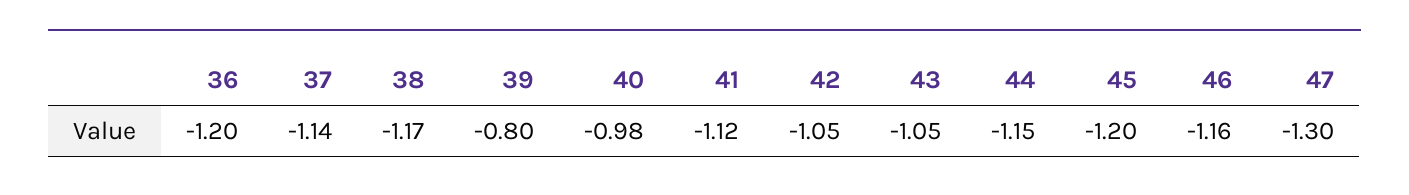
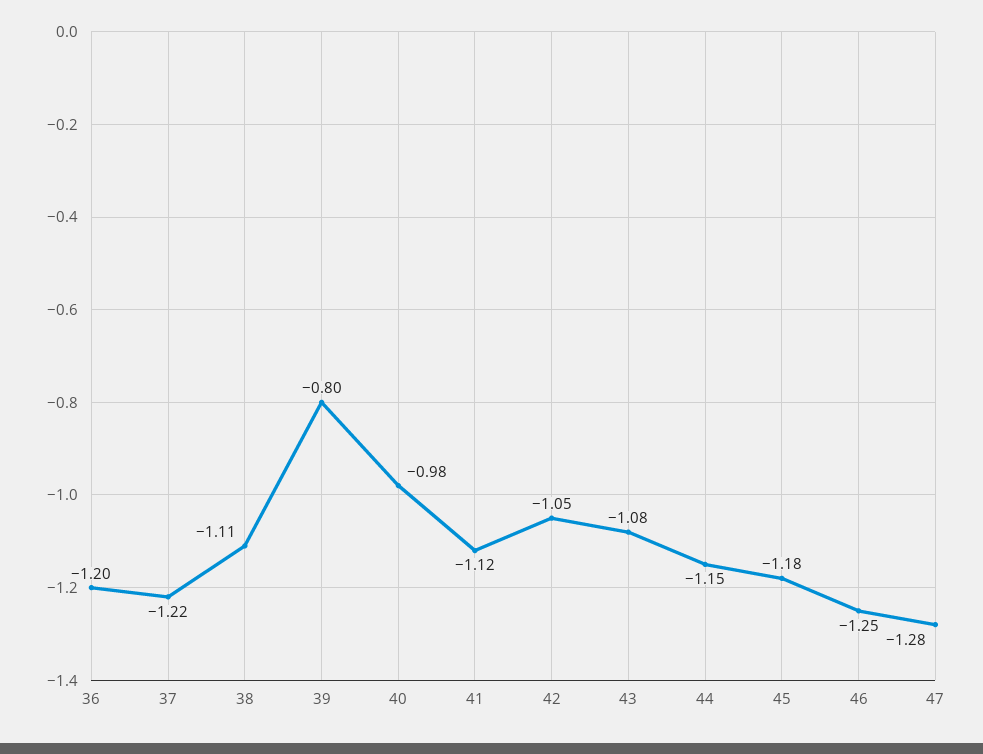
  {
    "36": -1.2,
-   "37": -1.14,
+   "37": -1.22,
-   "38": -1.17,
+   "38": -1.11,
    "39": -0.8,
    "40": -0.98,
    "41": -1.12,
    "42": -1.05,
-   "43": -1.05,
+   "43": -1.08,
    "44": -1.15,
-   "45": -1.2,
+   "45": -1.18,
-   "46": -1.16,
+   "46": -1.25,
-   "47": -1.3
+   "47": -1.28
  }

